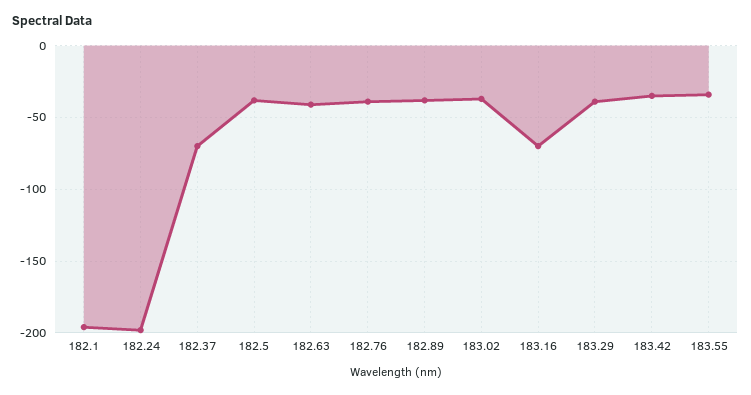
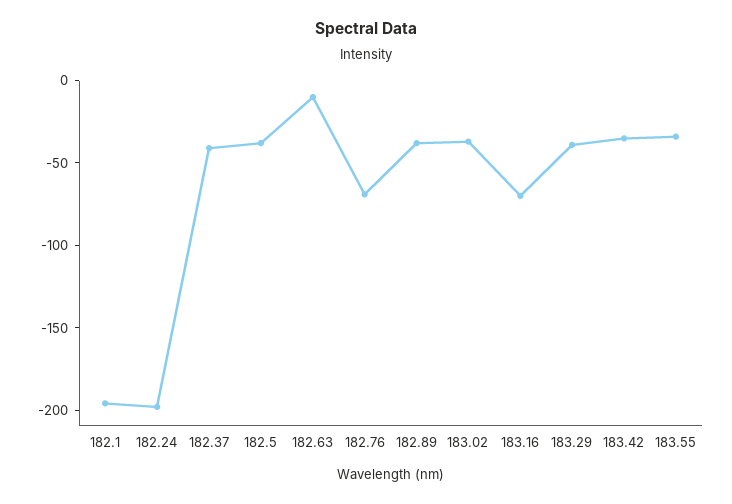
  {
    "182.1": -195,
    "182.24": -200,
-   "182.37": -70,
+   "182.37": -40,
    "182.5": -40,
-   "182.63": -40,
+   "182.63": -10,
-   "182.76": -40,
+   "182.76": -70,
    "182.89": -40,
    "183.02": -35,
    "183.16": -70,
    "183.29": -40,
    "183.42": -35,
    "183.55": -35
  }

